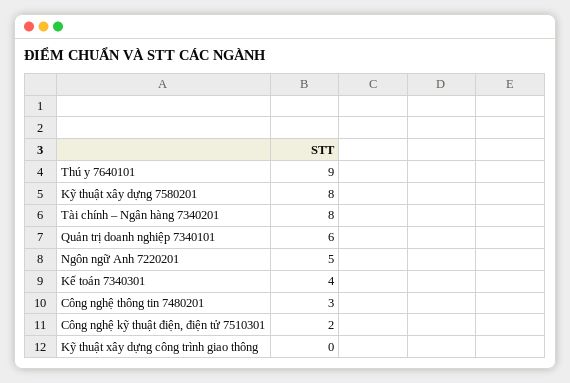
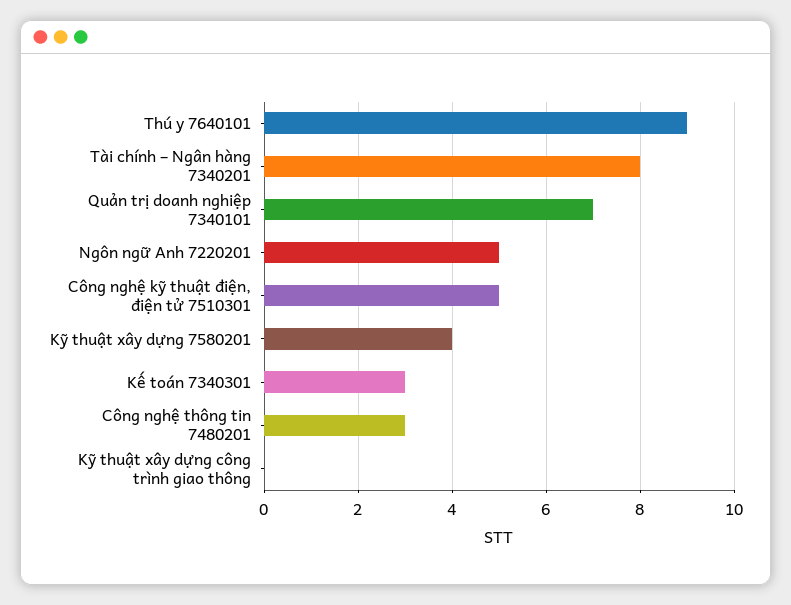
  {
    "Thú y 7640101": 9,
-   "Kỹ thuật xây dựng 7580201": 8,
+   "Kỹ thuật xây dựng 7580201": 4,
    "Tài chính – Ngân hàng 7340201": 8,
-   "Quản trị doanh nghiệp 7340101": 6,
+   "Quản trị doanh nghiệp 7340101": 7,
    "Ngôn ngữ Anh 7220201": 5,
-   "Kế toán 7340301": 4,
+   "Kế toán 7340301": 3,
    "Công nghệ thông tin 7480201": 3,
-   "Công nghệ kỹ thuật điện, điện tử 7510301": 2,
+   "Công nghệ kỹ thuật điện, điện tử 7510301": 5,
    "Kỹ thuật xây dựng công trình giao thông": 0
  }

